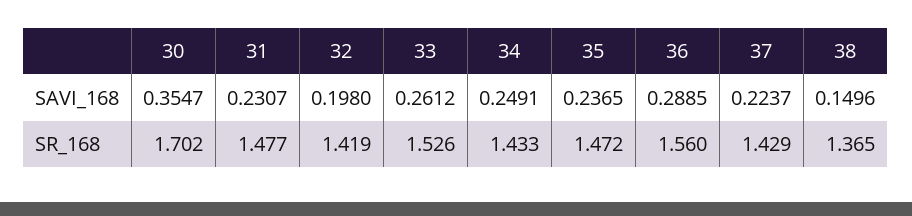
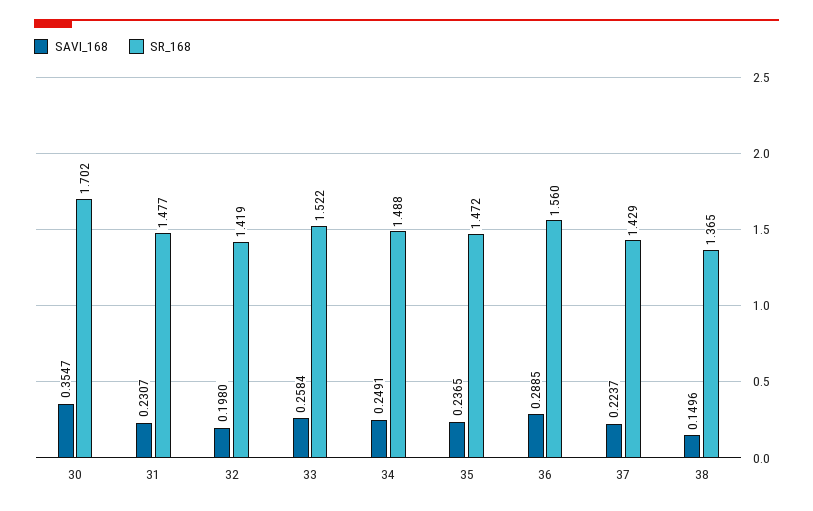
  {
    "SAVI_168": {
      "30": 0.3547,
      "31": 0.2307,
      "32": 0.198,
-     "33": 0.2612,
+     "33": 0.2584,
      "34": 0.2491,
      "35": 0.2365,
      "36": 0.2885,
      "37": 0.2237,
      "38": 0.1496
    },
    "SR_168": {
      "30": 1.702,
      "31": 1.477,
      "32": 1.419,
-     "33": 1.526,
+     "33": 1.522,
-     "34": 1.433,
+     "34": 1.488,
      "35": 1.472,
      "36": 1.56,
      "37": 1.429,
      "38": 1.365
    }
  }

